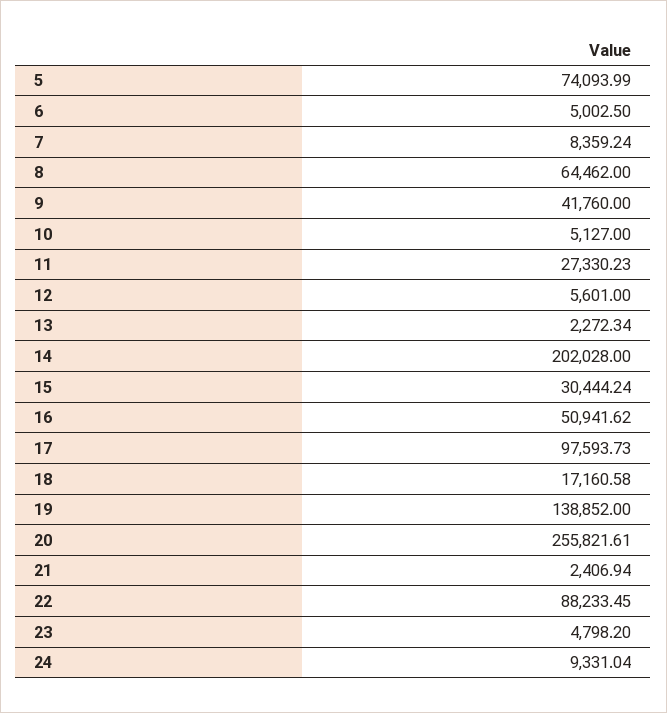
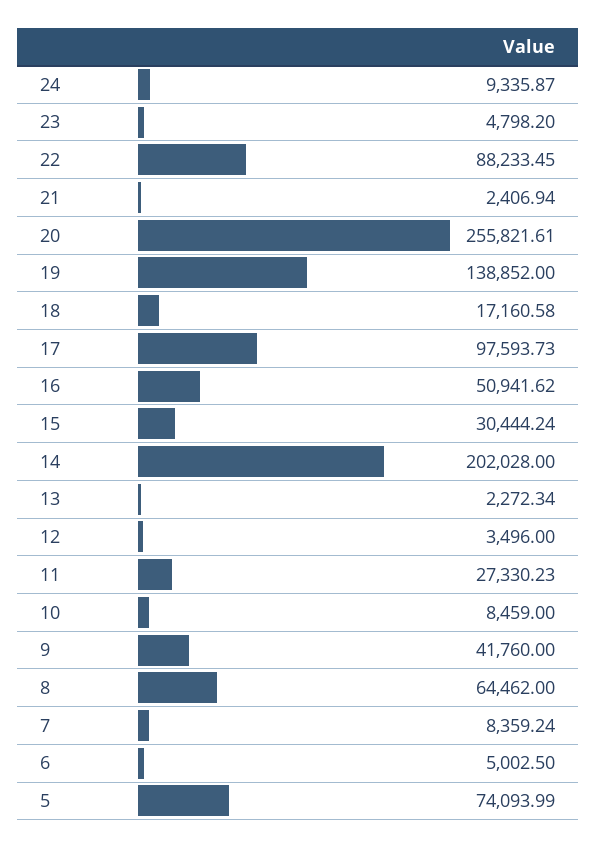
  {
    "5": 74093.99,
    "6": 5002.5,
    "7": 8359.24,
    "8": 64462,
    "9": 41760,
-   "10": 5127,
+   "10": 8459,
    "11": 27330.23,
-   "12": 5601,
+   "12": 3496,
    "13": 2272.34,
    "14": 202028,
    "15": 30444.24,
    "16": 50941.62,
    "17": 97593.73,
    "18": 17160.58,
    "19": 138852,
    "20": 255821.61,
    "21": 2406.94,
    "22": 88233.45,
    "23": 4798.2,
-   "24": 9331.04
+   "24": 9335.87
  }

